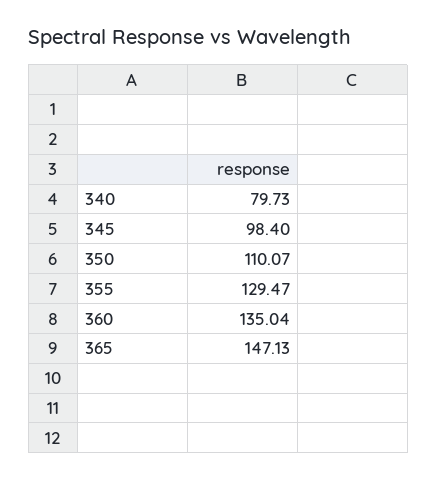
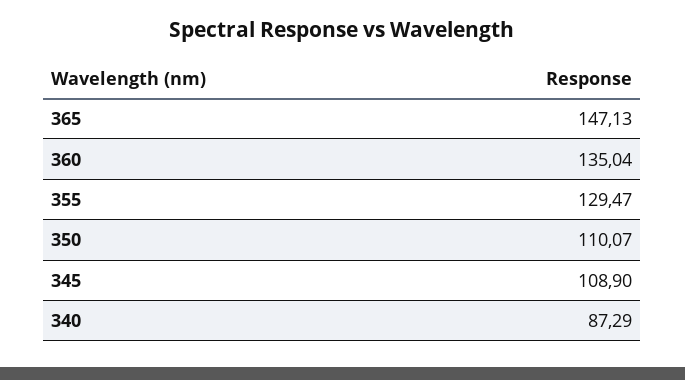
  {
-   "340": 79.73,
+   "340": 87.29,
-   "345": 98.4,
+   "345": 108.9,
    "350": 110.07,
    "355": 129.47,
    "360": 135.04,
    "365": 147.13
  }

